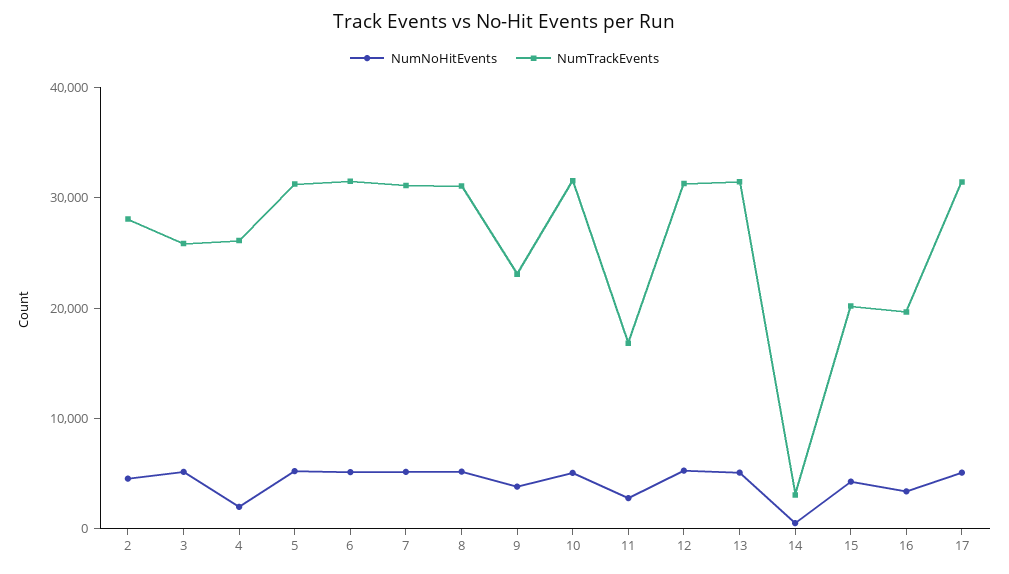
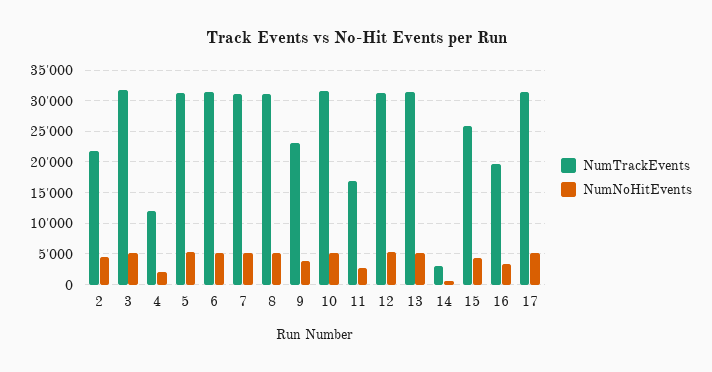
  {
    "NumNoHitEvents": {
      "2": 5000,
      "3": 5000,
      "4": 2000,
      "5": 5000,
      "6": 5000,
      "7": 5000,
      "8": 5000,
      "9": 4000,
      "10": 5000,
      "11": 3000,
      "12": 5000,
      "13": 5000,
      "14": 1000,
      "15": 4000,
      "16": 3000,
      "17": 5000
    },
    "NumTrackEvents": {
-     "2": 28000,
+     "2": 22000,
-     "3": 26000,
+     "3": 32000,
-     "4": 26000,
+     "4": 12000,
      "5": 31000,
      "6": 31000,
      "7": 31000,
      "8": 31000,
      "9": 23000,
      "10": 32000,
      "11": 17000,
      "12": 31000,
      "13": 31000,
      "14": 3000,
-     "15": 20000,
+     "15": 26000,
      "16": 20000,
      "17": 31000
    }
  }

